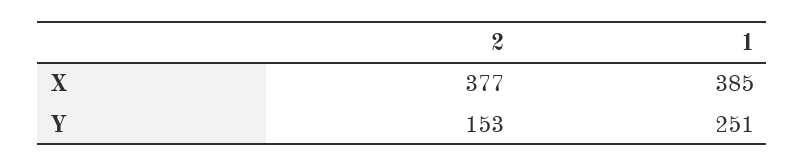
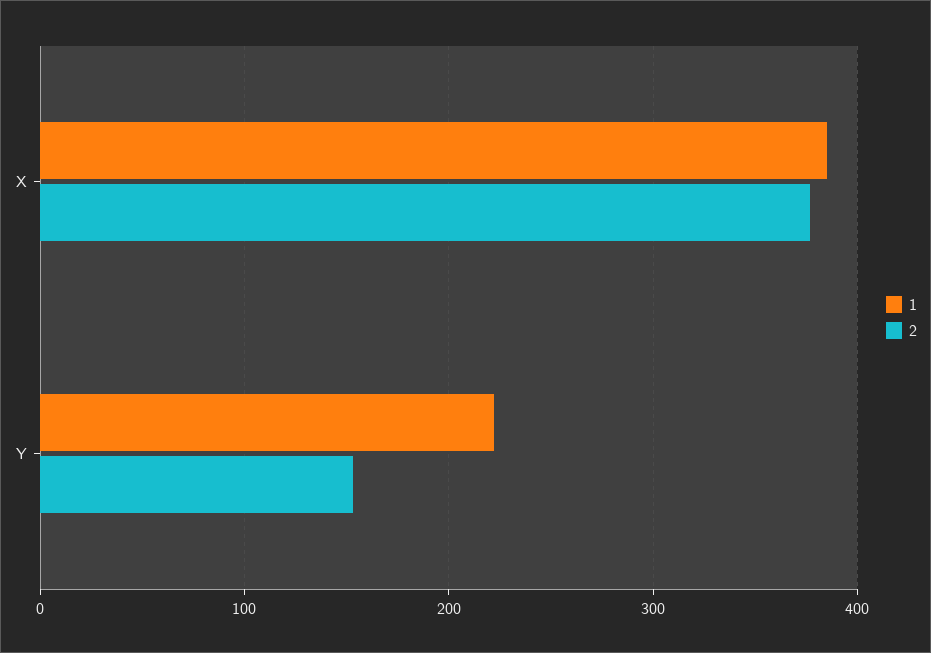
  {
    "2": {
      "X": 377,
      "Y": 153
    },
    "1": {
      "X": 385,
-     "Y": 251
+     "Y": 220
    }
  }

